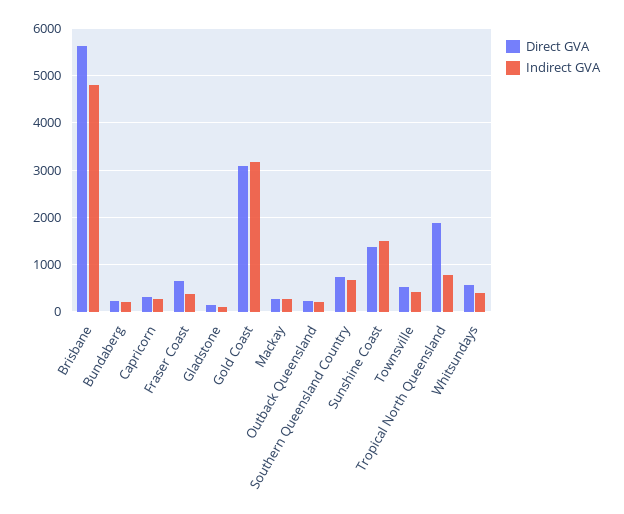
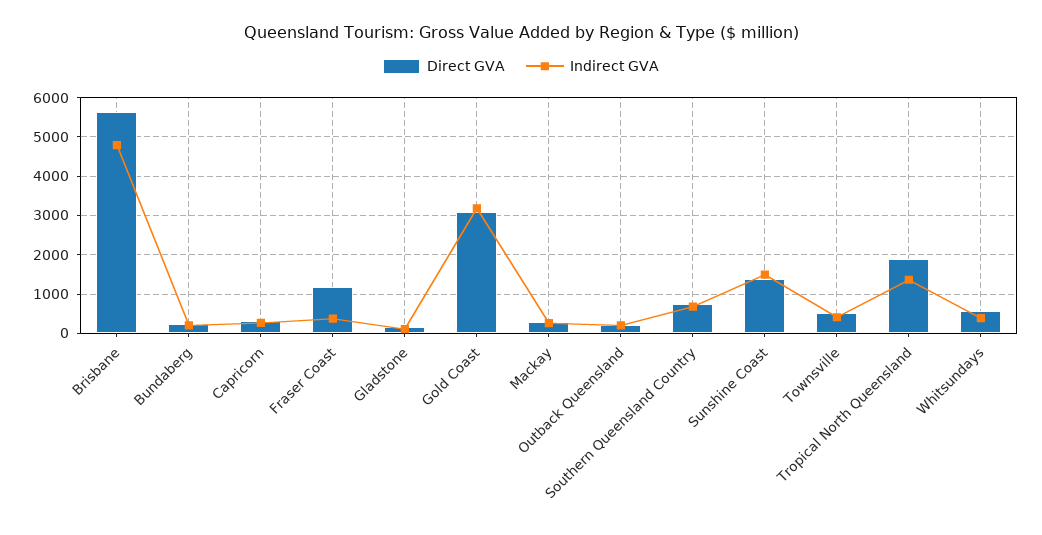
  {
    "Direct GVA": {
      "Brisbane": 5600,
      "Bundaberg": 200,
      "Capricorn": 400,
-     "Fraser Coast": 600,
+     "Fraser Coast": 1200,
      "Gladstone": 200,
      "Gold Coast": 3000,
      "Mackay": 200,
      "Outback Queensland": 200,
      "Southern Queensland Country": 800,
      "Sunshine Coast": 1400,
      "Townsville": 600,
      "Tropical North Queensland": 1800,
      "Whitsundays": 600
    },
    "Indirect GVA": {
      "Brisbane": 4800,
      "Bundaberg": 200,
      "Capricorn": 200,
      "Fraser Coast": 400,
      "Gladstone": 200,
      "Gold Coast": 3200,
      "Mackay": 200,
      "Outback Queensland": 200,
      "Southern Queensland Country": 600,
      "Sunshine Coast": 1400,
      "Townsville": 400,
-     "Tropical North Queensland": 800,
+     "Tropical North Queensland": 1400,
      "Whitsundays": 400
    }
  }

